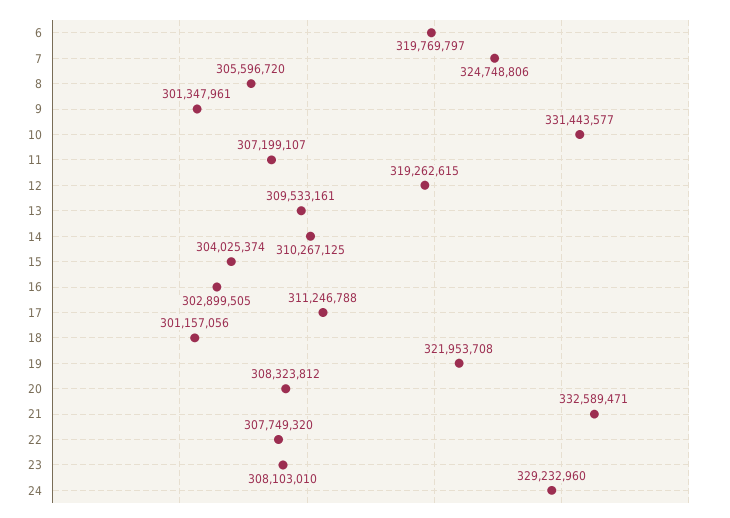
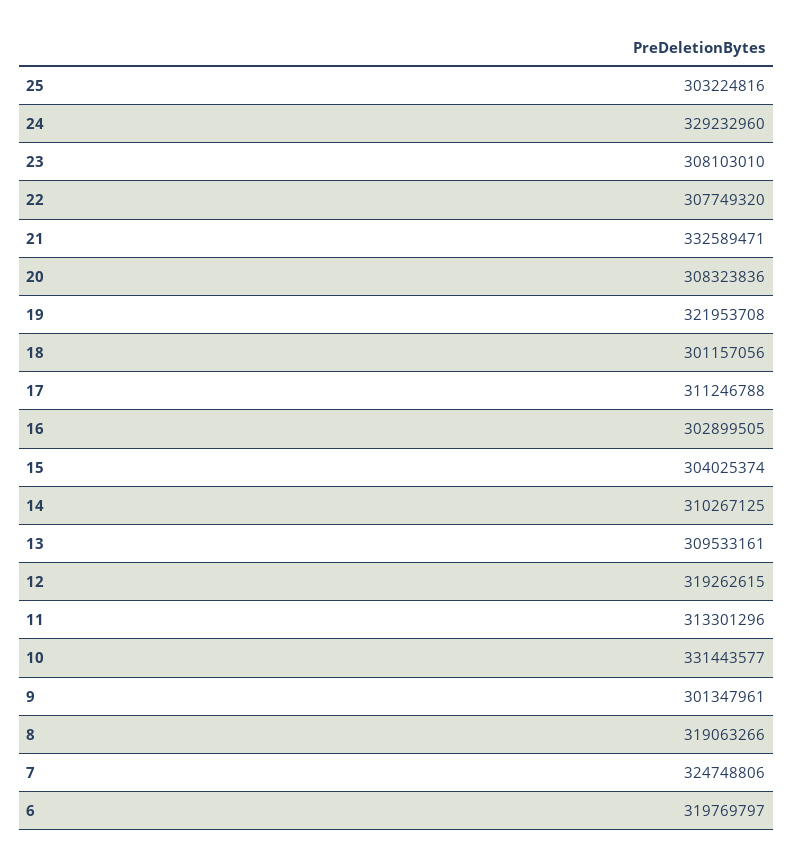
  {
    "6": 319769797,
    "7": 324748806,
-   "8": 305596720,
+   "8": 319063266,
    "9": 301347961,
    "10": 331443577,
-   "11": 307199107,
+   "11": 313301296,
    "12": 319262615,
    "13": 309533161,
    "14": 310267125,
    "15": 304025374,
    "16": 302899505,
    "17": 311246788,
    "18": 301157056,
    "19": 321953708,
-   "20": 308323812,
+   "20": 308323836,
    "21": 332589471,
    "22": 307749320,
    "23": 308103010,
-   "24": 329232960
+   "24": 329232960,
+   "25": 303224816
  }

